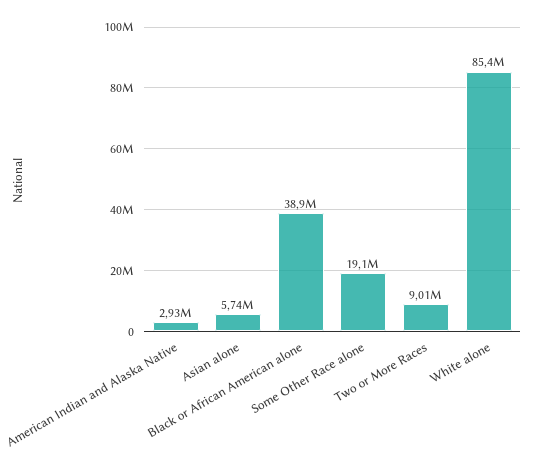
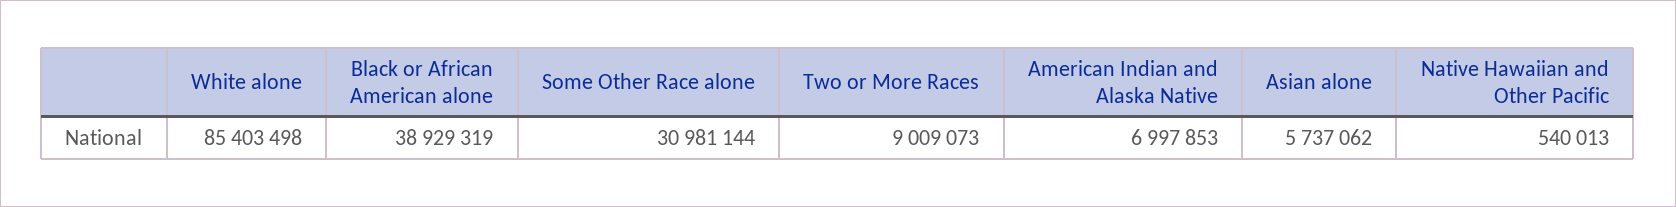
  {
-   "American Indian and Alaska Native": 2930000,
+   "American Indian and Alaska Native": 6997853,
    "Asian alone": 5737062,
    "Black or African American alone": 38929319,
-   "Some Other Race alone": 19100000,
+   "Some Other Race alone": 30981144,
    "Two or More Races": 9009073,
-   "White alone": 85403498
+   "White alone": 85403498,
+   "Native Hawaiian and Other Pacific": 540013
  }

